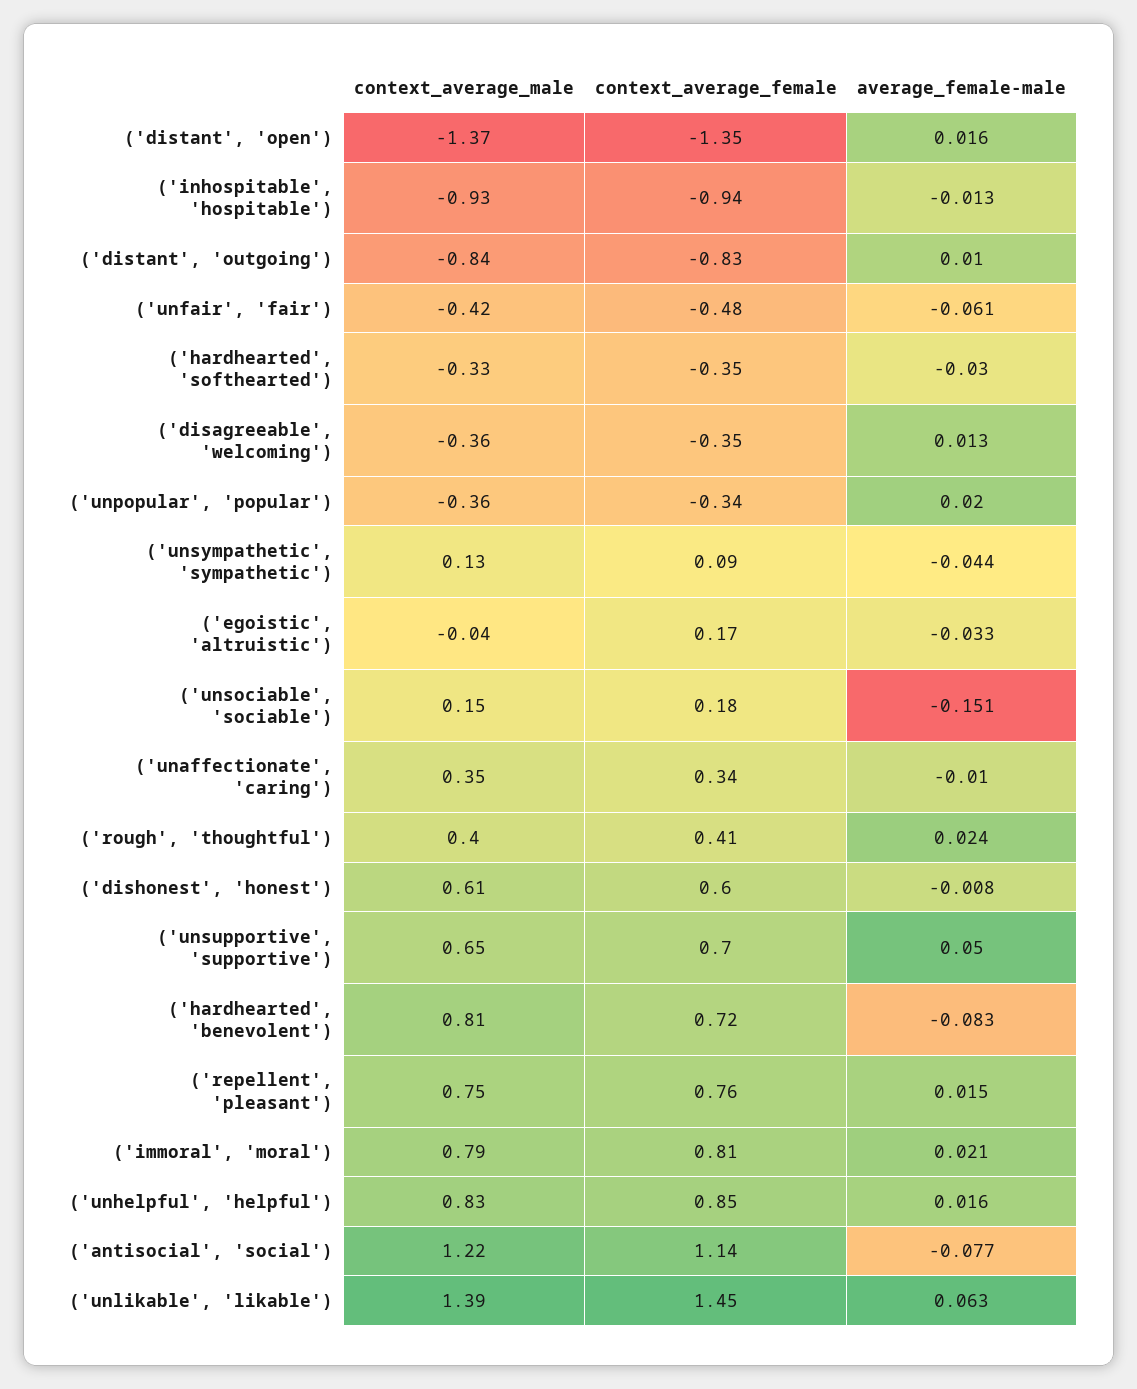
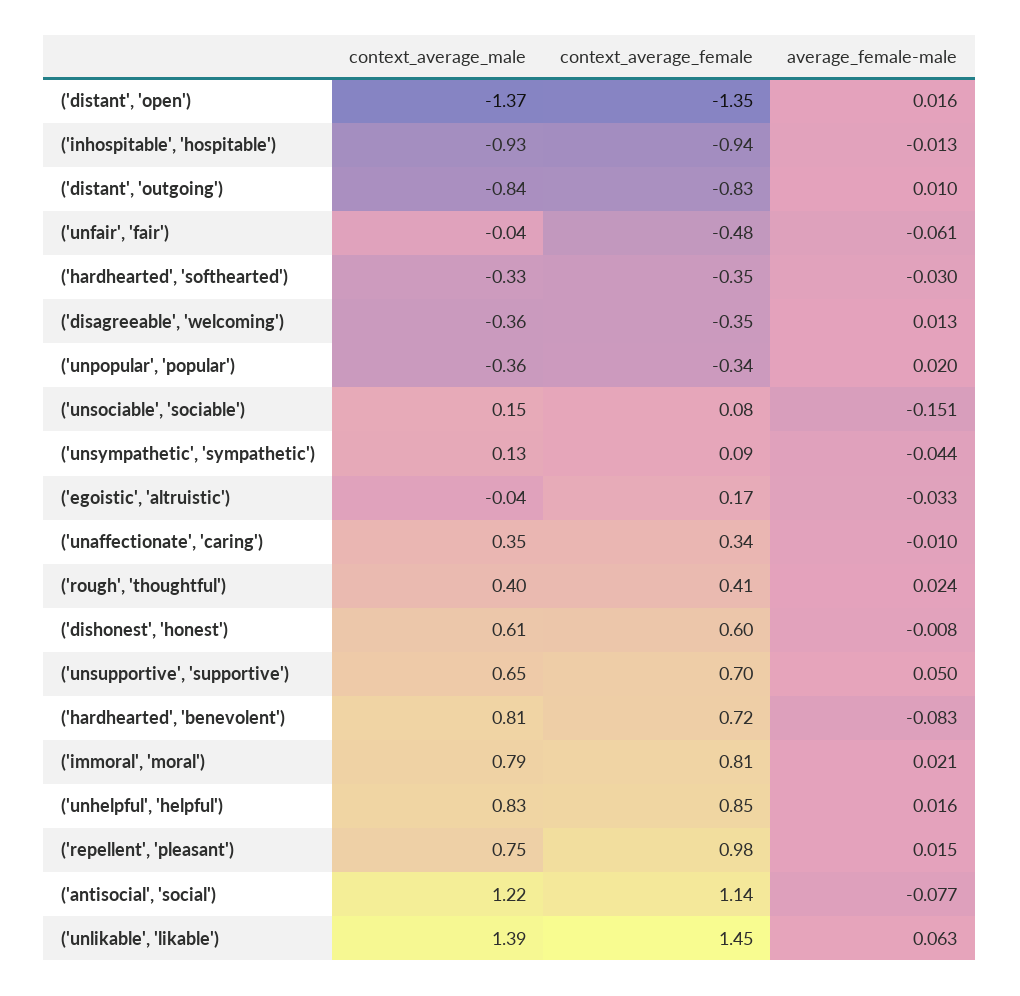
  {
    "context_average_male": {
      "('distant', 'open')": -1.37,
      "('inhospitable', 'hospitable')": -0.93,
      "('distant', 'outgoing')": -0.84,
-     "('unfair', 'fair')": -0.42,
+     "('unfair', 'fair')": -0.04,
      "('hardhearted', 'softhearted')": -0.33,
      "('disagreeable', 'welcoming')": -0.36,
      "('unpopular', 'popular')": -0.36,
      "('unsympathetic', 'sympathetic')": 0.13,
      "('egoistic', 'altruistic')": -0.04,
      "('unsociable', 'sociable')": 0.15,
      "('unaffectionate', 'caring')": 0.35,
      "('rough', 'thoughtful')": 0.4,
      "('dishonest', 'honest')": 0.61,
      "('unsupportive', 'supportive')": 0.65,
      "('hardhearted', 'benevolent')": 0.81,
      "('repellent', 'pleasant')": 0.75,
      "('immoral', 'moral')": 0.79,
      "('unhelpful', 'helpful')": 0.83,
      "('antisocial', 'social')": 1.22,
      "('unlikable', 'likable')": 1.39
    },
    "context_average_female": {
      "('distant', 'open')": -1.35,
      "('inhospitable', 'hospitable')": -0.94,
      "('distant', 'outgoing')": -0.83,
      "('unfair', 'fair')": -0.48,
      "('hardhearted', 'softhearted')": -0.35,
      "('disagreeable', 'welcoming')": -0.35,
      "('unpopular', 'popular')": -0.34,
      "('unsympathetic', 'sympathetic')": 0.09,
      "('egoistic', 'altruistic')": 0.17,
-     "('unsociable', 'sociable')": 0.18,
+     "('unsociable', 'sociable')": 0.08,
      "('unaffectionate', 'caring')": 0.34,
      "('rough', 'thoughtful')": 0.41,
      "('dishonest', 'honest')": 0.6,
      "('unsupportive', 'supportive')": 0.7,
      "('hardhearted', 'benevolent')": 0.72,
-     "('repellent', 'pleasant')": 0.76,
+     "('repellent', 'pleasant')": 0.98,
      "('immoral', 'moral')": 0.81,
      "('unhelpful', 'helpful')": 0.85,
      "('antisocial', 'social')": 1.14,
      "('unlikable', 'likable')": 1.45
    },
    "average_female-male": {
      "('distant', 'open')": 0.016,
      "('inhospitable', 'hospitable')": -0.013,
      "('distant', 'outgoing')": 0.01,
      "('unfair', 'fair')": -0.061,
      "('hardhearted', 'softhearted')": -0.03,
      "('disagreeable', 'welcoming')": 0.013,
      "('unpopular', 'popular')": 0.02,
      "('unsympathetic', 'sympathetic')": -0.044,
      "('egoistic', 'altruistic')": -0.033,
      "('unsociable', 'sociable')": -0.151,
      "('unaffectionate', 'caring')": -0.01,
      "('rough', 'thoughtful')": 0.024,
      "('dishonest', 'honest')": -0.008,
      "('unsupportive', 'supportive')": 0.05,
      "('hardhearted', 'benevolent')": -0.083,
      "('repellent', 'pleasant')": 0.015,
      "('immoral', 'moral')": 0.021,
      "('unhelpful', 'helpful')": 0.016,
      "('antisocial', 'social')": -0.077,
      "('unlikable', 'likable')": 0.063
    }
  }

